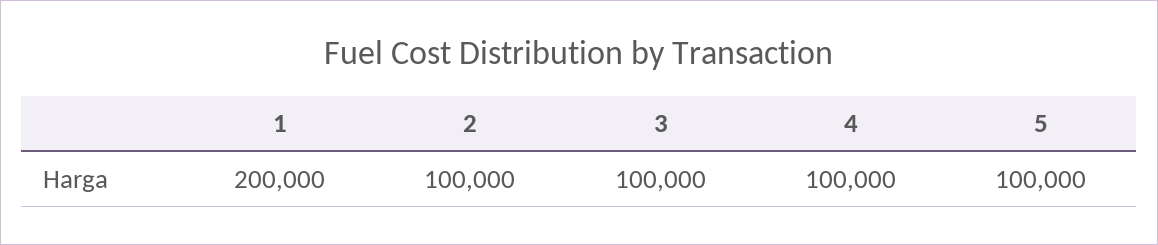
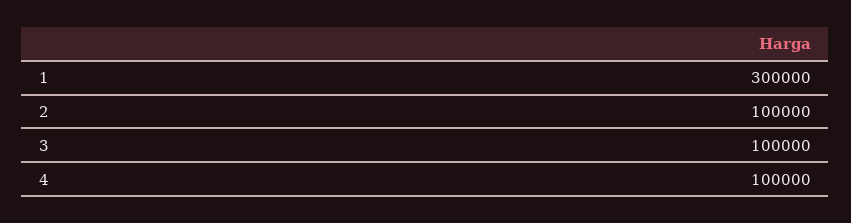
  {
-   "1": 200000,
+   "1": 300000,
    "2": 100000,
    "3": 100000,
-   "4": 100000,
+   "4": 100000
-   "5": 100000
  }

